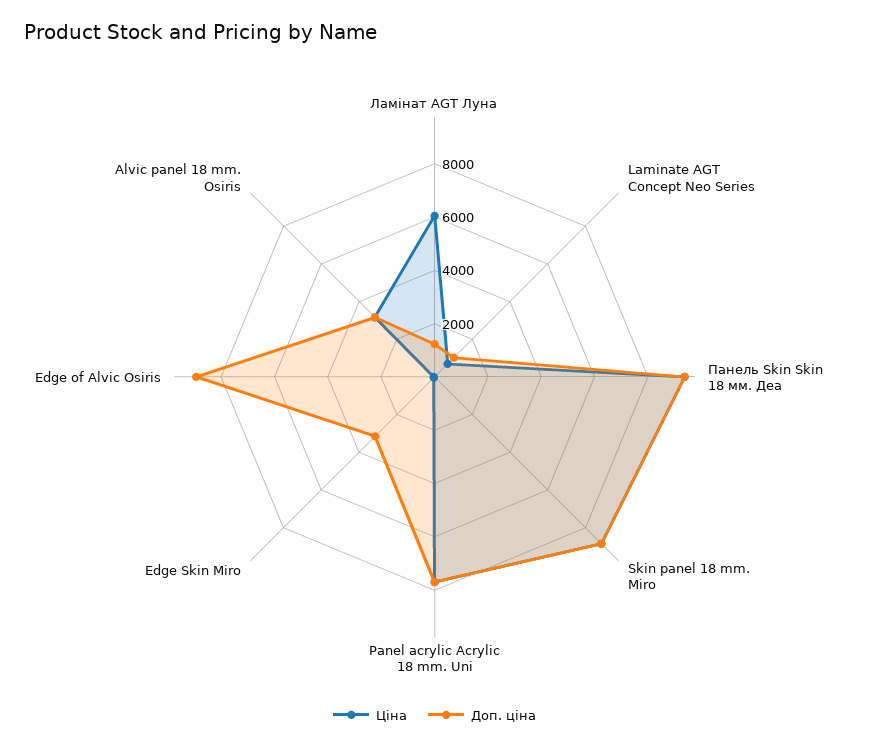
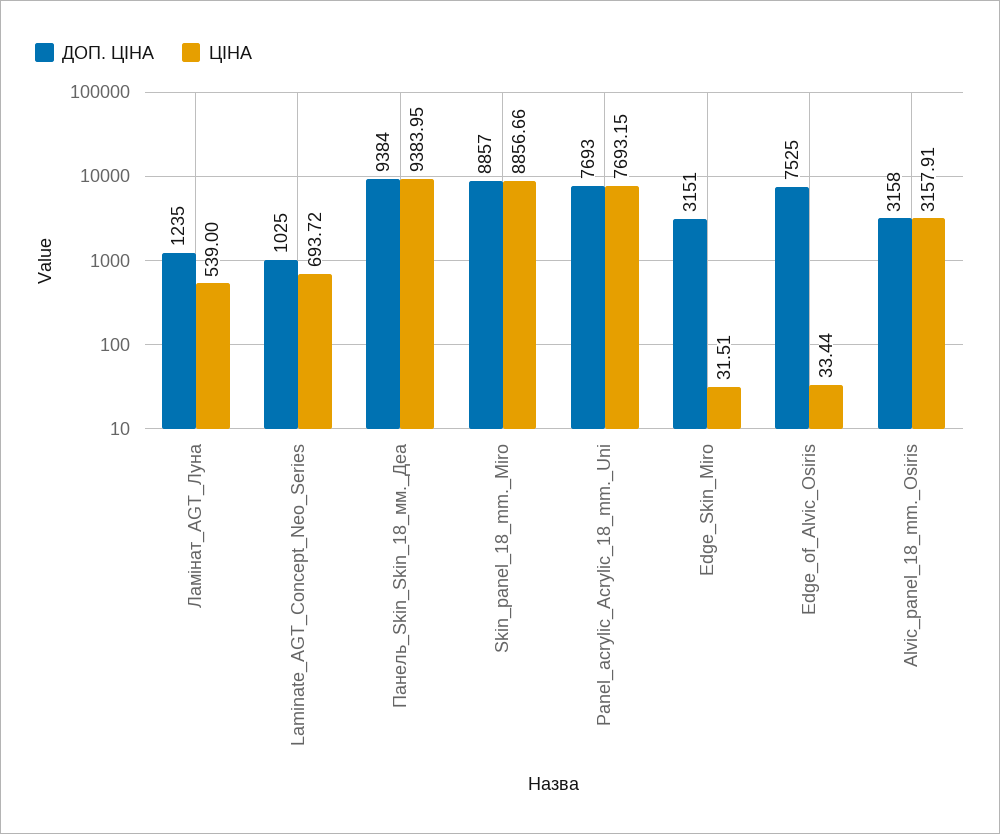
  {
    "Ціна": {
-     "Ламінат AGT Луна": 6000,
+     "Ламінат AGT Луна": 539,
      "Laminate AGT Concept Neo Series": 693.72,
      "Панель Skin Skin 18 мм. Деа": 9383.95,
      "Skin panel 18 mm. Miro": 8856.66,
      "Panel acrylic Acrylic 18 mm. Uni": 7693.15,
      "Edge Skin Miro": 31.51,
      "Edge of Alvic Osiris": 33.44,
      "Alvic panel 18 mm. Osiris": 3157.91
    },
    "Доп. ціна": {
      "Ламінат AGT Луна": 1235,
      "Laminate AGT Concept Neo Series": 1025,
      "Панель Skin Skin 18 мм. Деа": 9384,
      "Skin panel 18 mm. Miro": 8857,
      "Panel acrylic Acrylic 18 mm. Uni": 7693,
      "Edge Skin Miro": 3151,
-     "Edge of Alvic Osiris": 9000,
+     "Edge of Alvic Osiris": 7525,
      "Alvic panel 18 mm. Osiris": 3158
    }
  }

